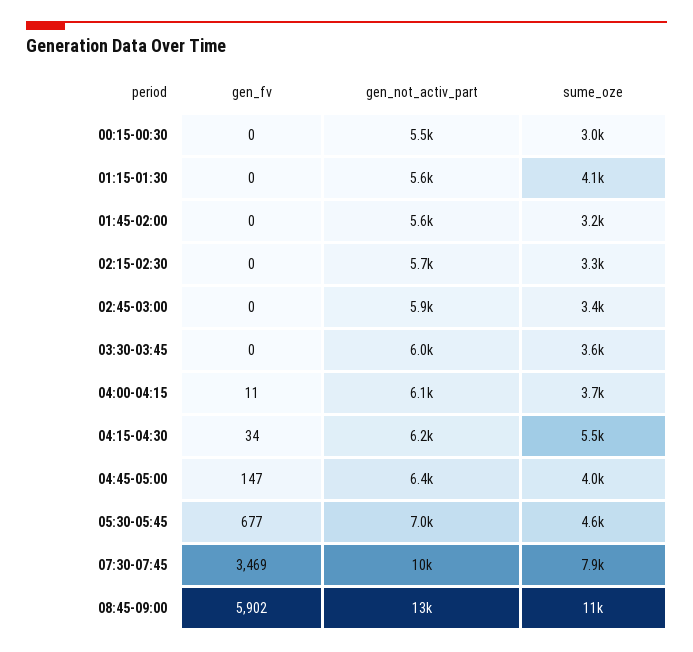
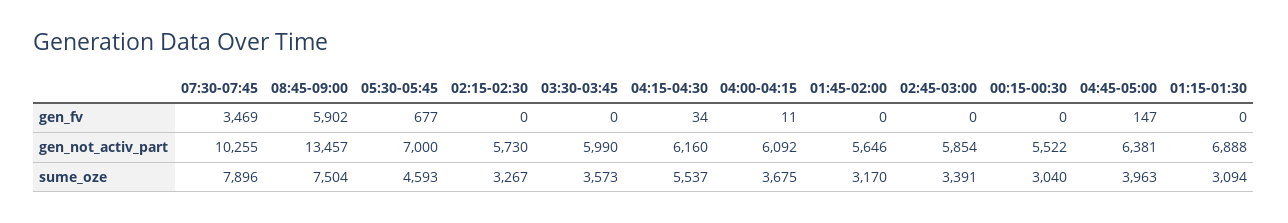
  {
    "gen_fv": {
      "00:15-00:30": 0,
      "01:15-01:30": 0,
      "01:45-02:00": 0,
      "02:15-02:30": 0,
      "02:45-03:00": 0,
      "03:30-03:45": 0,
      "04:00-04:15": 11,
      "04:15-04:30": 34,
      "04:45-05:00": 147,
      "05:30-05:45": 677,
      "07:30-07:45": 3469,
      "08:45-09:00": 5902
    },
    "gen_not_activ_part": {
      "00:15-00:30": 5522,
-     "01:15-01:30": 5600,
+     "01:15-01:30": 6888,
      "01:45-02:00": 5646,
      "02:15-02:30": 5730,
      "02:45-03:00": 5854,
      "03:30-03:45": 5990,
      "04:00-04:15": 6092,
      "04:15-04:30": 6160,
      "04:45-05:00": 6381,
      "05:30-05:45": 7000,
      "07:30-07:45": 10255,
      "08:45-09:00": 13457
    },
    "sume_oze": {
      "00:15-00:30": 3040,
-     "01:15-01:30": 4100,
+     "01:15-01:30": 3094,
      "01:45-02:00": 3170,
      "02:15-02:30": 3267,
      "02:45-03:00": 3391,
      "03:30-03:45": 3573,
      "04:00-04:15": 3675,
      "04:15-04:30": 5537,
      "04:45-05:00": 3963,
      "05:30-05:45": 4593,
      "07:30-07:45": 7896,
-     "08:45-09:00": 11000
+     "08:45-09:00": 7504
    }
  }

